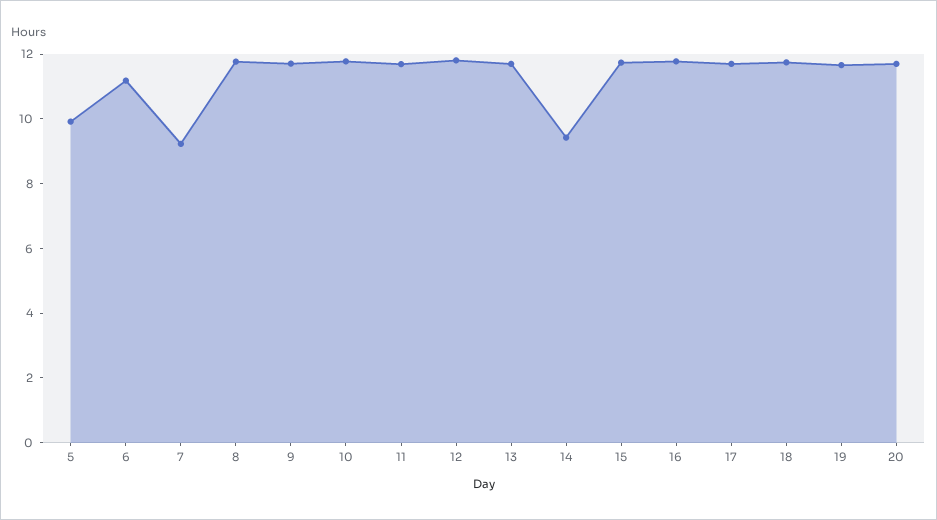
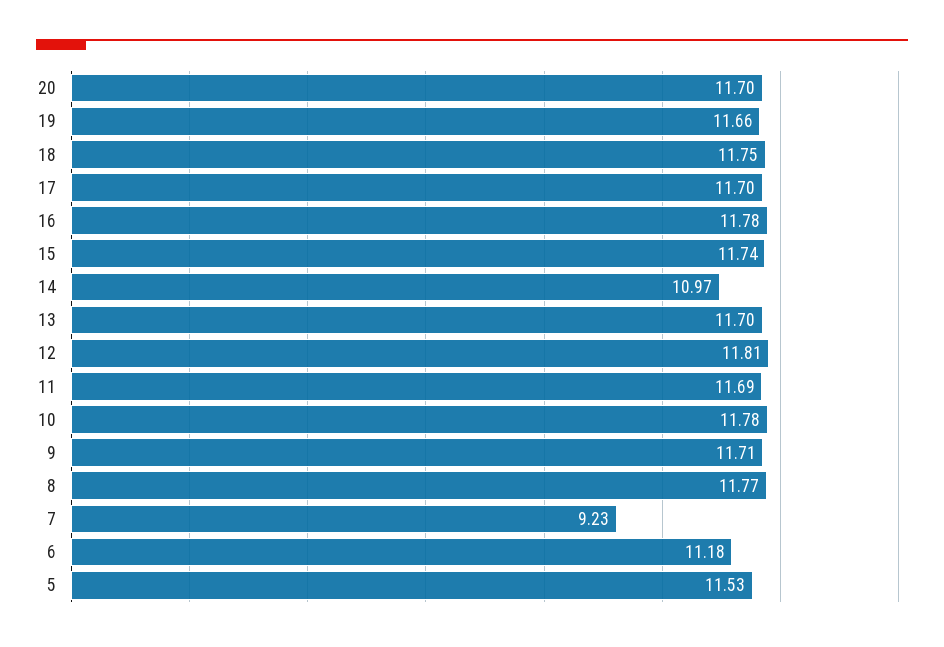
  {
-   "5": 10,
+   "5": 11.53,
    "6": 11.18,
    "7": 9.23,
    "8": 11.77,
    "9": 11.71,
    "10": 11.78,
    "11": 11.69,
    "12": 11.81,
    "13": 11.7,
-   "14": 9.5,
+   "14": 10.97,
    "15": 11.74,
    "16": 11.78,
    "17": 11.7,
    "18": 11.75,
    "19": 11.66,
    "20": 11.7
  }

